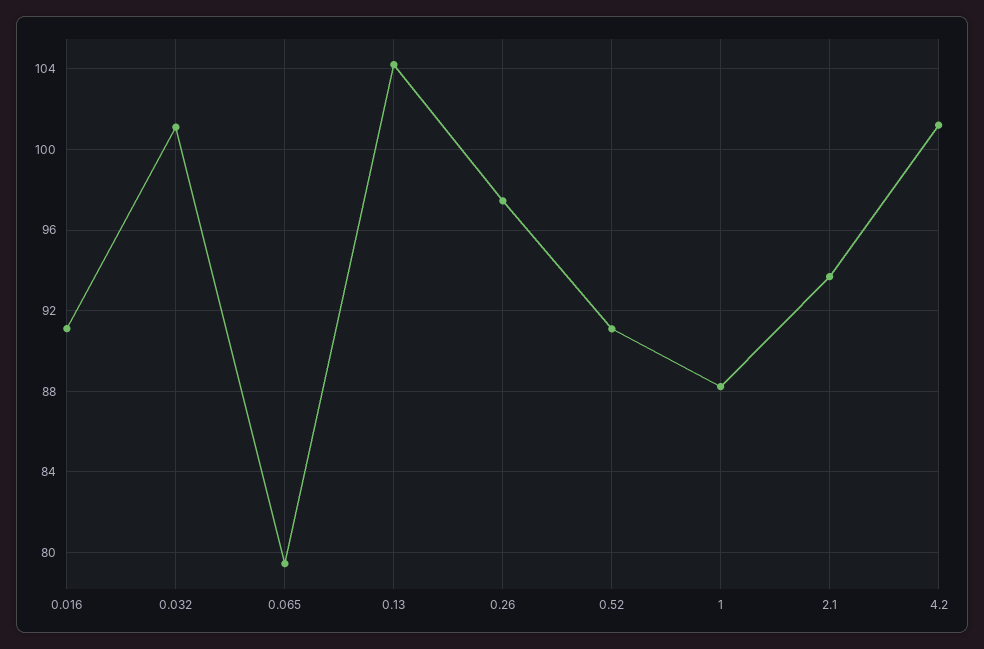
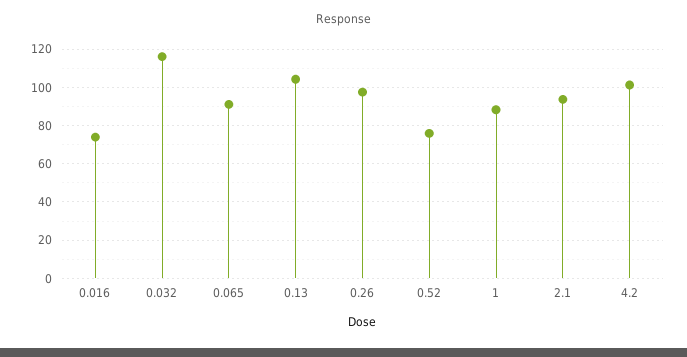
  {
-   "0.016": 91,
+   "0.016": 75,
-   "0.032": 101,
+   "0.032": 115,
-   "0.065": 79.5,
+   "0.065": 90,
    "0.13": 104,
    "0.26": 97.5,
-   "0.52": 91,
+   "0.52": 75,
    "1": 88,
    "2.1": 93.5,
    "4.2": 101
  }

